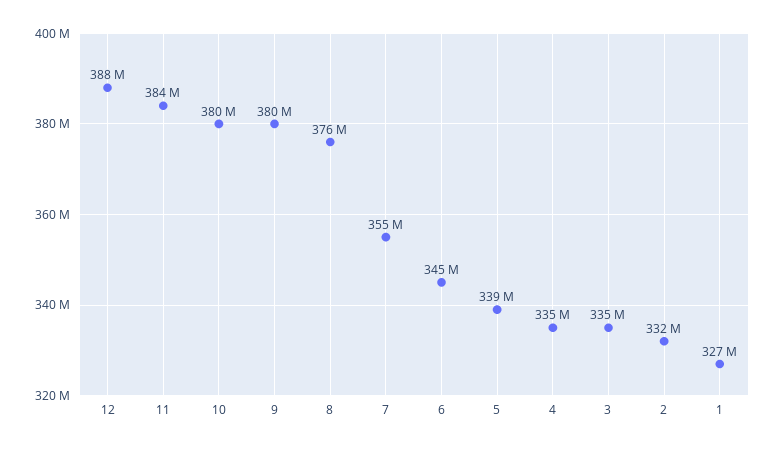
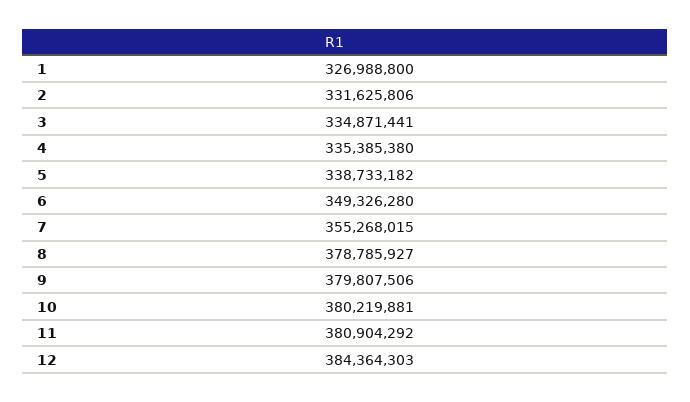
  {
-   "12": 388000000,
+   "12": 384364303,
-   "11": 384000000,
+   "11": 380904292,
    "10": 380219881,
    "9": 379807506,
-   "8": 376000000,
+   "8": 378785927,
    "7": 355268015,
-   "6": 345000000,
+   "6": 349326280,
    "5": 338733182,
    "4": 335385380,
    "3": 334871441,
    "2": 331625806,
    "1": 326988800
  }

